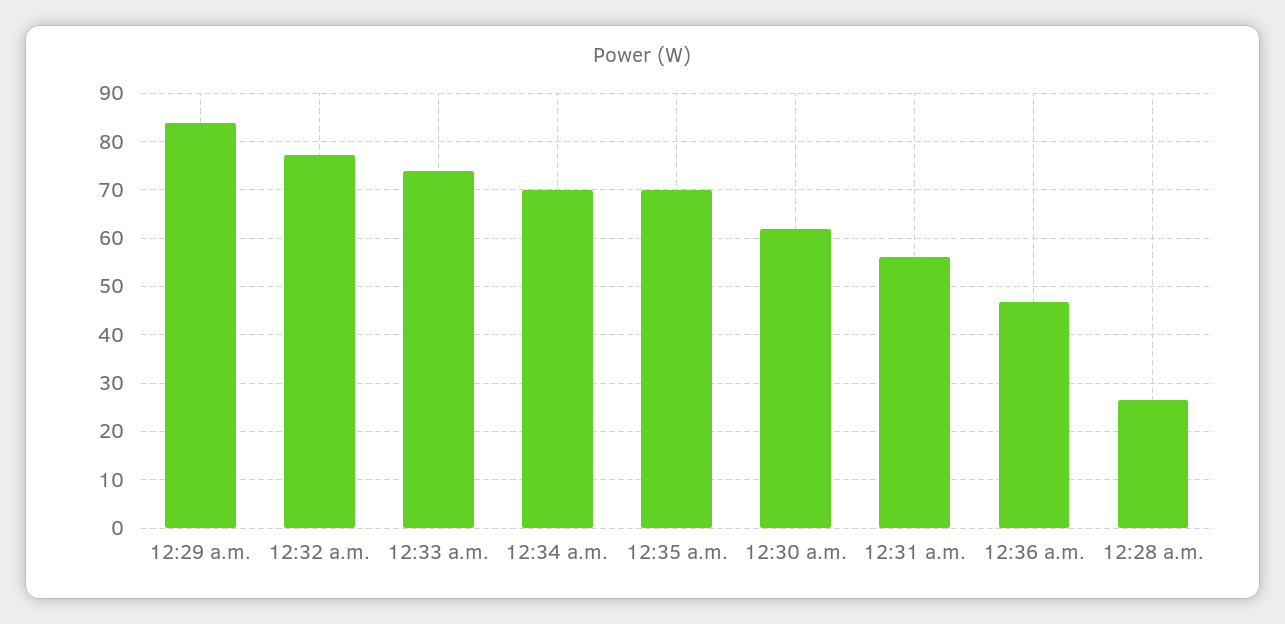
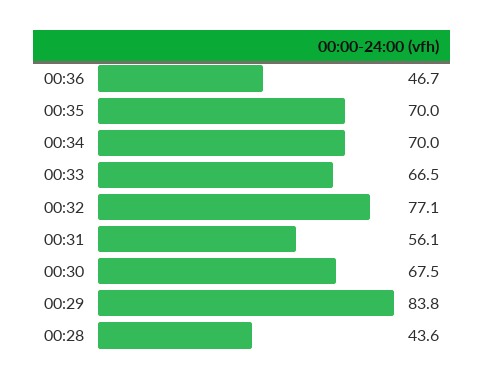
  {
    "12:29 a.m.": 83.8,
    "12:32 a.m.": 77.1,
-   "12:33 a.m.": 74,
+   "12:33 a.m.": 66.5,
    "12:34 a.m.": 70,
    "12:35 a.m.": 70,
-   "12:30 a.m.": 62,
+   "12:30 a.m.": 67.5,
    "12:31 a.m.": 56.1,
    "12:36 a.m.": 46.7,
-   "12:28 a.m.": 26
+   "12:28 a.m.": 43.6
  }

